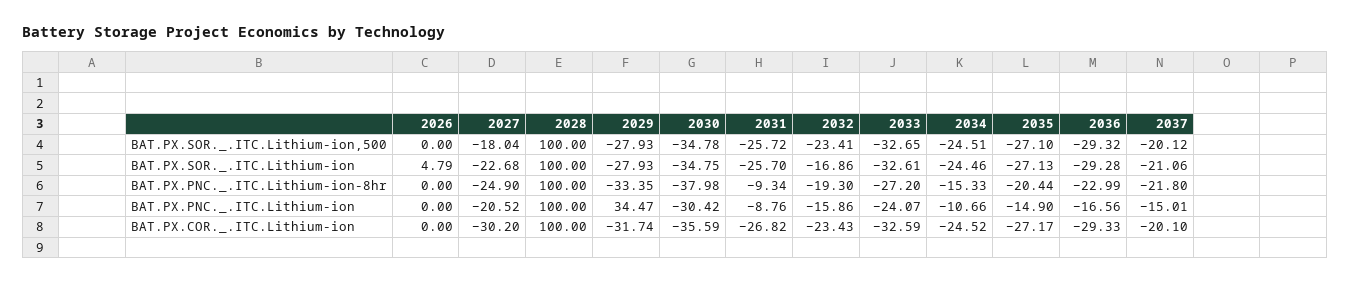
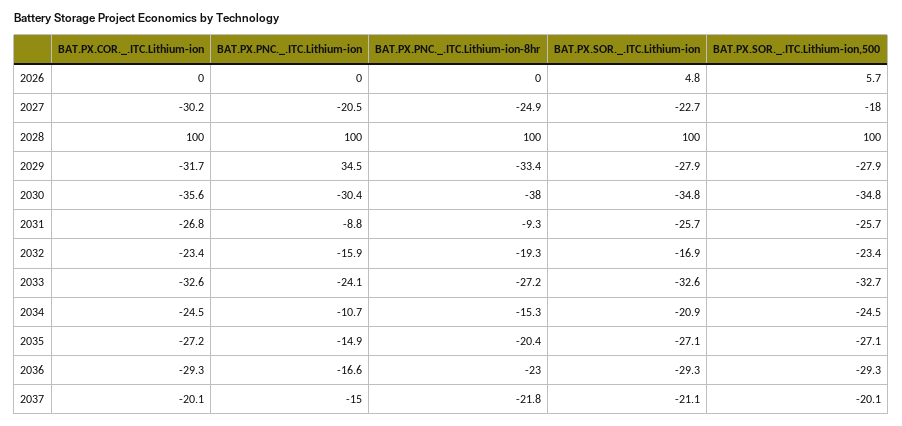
  {
    "2026": {
-     "BAT.PX.SOR._.ITC.Lithium-ion,500": 0,
+     "BAT.PX.SOR._.ITC.Lithium-ion,500": 5.7,
      "BAT.PX.SOR._.ITC.Lithium-ion": 4.79,
      "BAT.PX.PNC._.ITC.Lithium-ion-8hr": 0,
      "BAT.PX.PNC._.ITC.Lithium-ion": 0,
      "BAT.PX.COR._.ITC.Lithium-ion": 0
    },
    "2027": {
      "BAT.PX.SOR._.ITC.Lithium-ion,500": -18.04,
      "BAT.PX.SOR._.ITC.Lithium-ion": -22.68,
      "BAT.PX.PNC._.ITC.Lithium-ion-8hr": -24.9,
      "BAT.PX.PNC._.ITC.Lithium-ion": -20.52,
      "BAT.PX.COR._.ITC.Lithium-ion": -30.2
    },
    "2028": {
      "BAT.PX.SOR._.ITC.Lithium-ion,500": 100,
      "BAT.PX.SOR._.ITC.Lithium-ion": 100,
      "BAT.PX.PNC._.ITC.Lithium-ion-8hr": 100,
      "BAT.PX.PNC._.ITC.Lithium-ion": 100,
      "BAT.PX.COR._.ITC.Lithium-ion": 100
    },
    "2029": {
      "BAT.PX.SOR._.ITC.Lithium-ion,500": -27.93,
      "BAT.PX.SOR._.ITC.Lithium-ion": -27.93,
      "BAT.PX.PNC._.ITC.Lithium-ion-8hr": -33.35,
      "BAT.PX.PNC._.ITC.Lithium-ion": 34.47,
      "BAT.PX.COR._.ITC.Lithium-ion": -31.74
    },
    "2030": {
      "BAT.PX.SOR._.ITC.Lithium-ion,500": -34.78,
      "BAT.PX.SOR._.ITC.Lithium-ion": -34.75,
      "BAT.PX.PNC._.ITC.Lithium-ion-8hr": -37.98,
      "BAT.PX.PNC._.ITC.Lithium-ion": -30.42,
      "BAT.PX.COR._.ITC.Lithium-ion": -35.59
    },
    "2031": {
      "BAT.PX.SOR._.ITC.Lithium-ion,500": -25.72,
      "BAT.PX.SOR._.ITC.Lithium-ion": -25.7,
      "BAT.PX.PNC._.ITC.Lithium-ion-8hr": -9.34,
      "BAT.PX.PNC._.ITC.Lithium-ion": -8.76,
      "BAT.PX.COR._.ITC.Lithium-ion": -26.82
    },
    "2032": {
      "BAT.PX.SOR._.ITC.Lithium-ion,500": -23.41,
      "BAT.PX.SOR._.ITC.Lithium-ion": -16.86,
      "BAT.PX.PNC._.ITC.Lithium-ion-8hr": -19.3,
      "BAT.PX.PNC._.ITC.Lithium-ion": -15.86,
      "BAT.PX.COR._.ITC.Lithium-ion": -23.43
    },
    "2033": {
      "BAT.PX.SOR._.ITC.Lithium-ion,500": -32.65,
      "BAT.PX.SOR._.ITC.Lithium-ion": -32.61,
      "BAT.PX.PNC._.ITC.Lithium-ion-8hr": -27.2,
      "BAT.PX.PNC._.ITC.Lithium-ion": -24.07,
      "BAT.PX.COR._.ITC.Lithium-ion": -32.59
    },
    "2034": {
      "BAT.PX.SOR._.ITC.Lithium-ion,500": -24.51,
-     "BAT.PX.SOR._.ITC.Lithium-ion": -24.46,
+     "BAT.PX.SOR._.ITC.Lithium-ion": -20.9,
      "BAT.PX.PNC._.ITC.Lithium-ion-8hr": -15.33,
      "BAT.PX.PNC._.ITC.Lithium-ion": -10.66,
      "BAT.PX.COR._.ITC.Lithium-ion": -24.52
    },
    "2035": {
      "BAT.PX.SOR._.ITC.Lithium-ion,500": -27.1,
      "BAT.PX.SOR._.ITC.Lithium-ion": -27.13,
      "BAT.PX.PNC._.ITC.Lithium-ion-8hr": -20.44,
      "BAT.PX.PNC._.ITC.Lithium-ion": -14.9,
      "BAT.PX.COR._.ITC.Lithium-ion": -27.17
    },
    "2036": {
      "BAT.PX.SOR._.ITC.Lithium-ion,500": -29.32,
      "BAT.PX.SOR._.ITC.Lithium-ion": -29.28,
      "BAT.PX.PNC._.ITC.Lithium-ion-8hr": -22.99,
      "BAT.PX.PNC._.ITC.Lithium-ion": -16.56,
      "BAT.PX.COR._.ITC.Lithium-ion": -29.33
    },
    "2037": {
      "BAT.PX.SOR._.ITC.Lithium-ion,500": -20.12,
      "BAT.PX.SOR._.ITC.Lithium-ion": -21.06,
      "BAT.PX.PNC._.ITC.Lithium-ion-8hr": -21.8,
      "BAT.PX.PNC._.ITC.Lithium-ion": -15.01,
      "BAT.PX.COR._.ITC.Lithium-ion": -20.1
    }
  }

